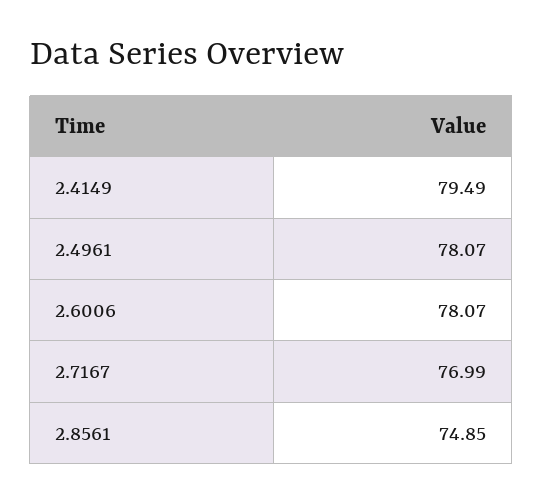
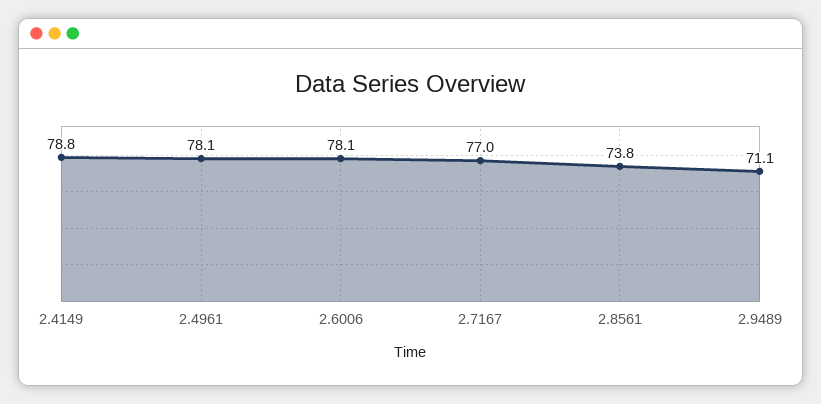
  {
-   "2.4149": 79.49,
+   "2.4149": 78.8,
    "2.4961": 78.07,
    "2.6006": 78.07,
    "2.7167": 76.99,
-   "2.8561": 74.85
+   "2.8561": 73.8,
+   "2.9489": 71.1
  }

